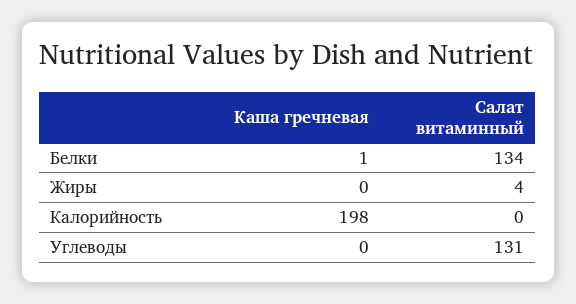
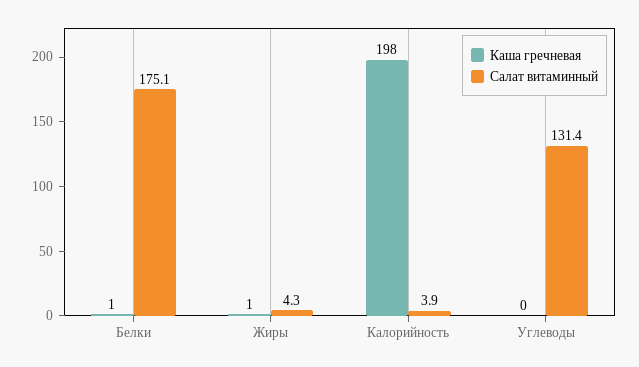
  {
    "Каша гречневая": {
      "Белки": 1,
-     "Жиры": 0,
+     "Жиры": 1,
      "Калорийность": 198,
      "Углеводы": 0
    },
    "Салат витаминный": {
-     "Белки": 134,
+     "Белки": 175.1,
      "Жиры": 4.3,
-     "Калорийность": 0,
+     "Калорийность": 3.9,
      "Углеводы": 131.4
    }
  }

